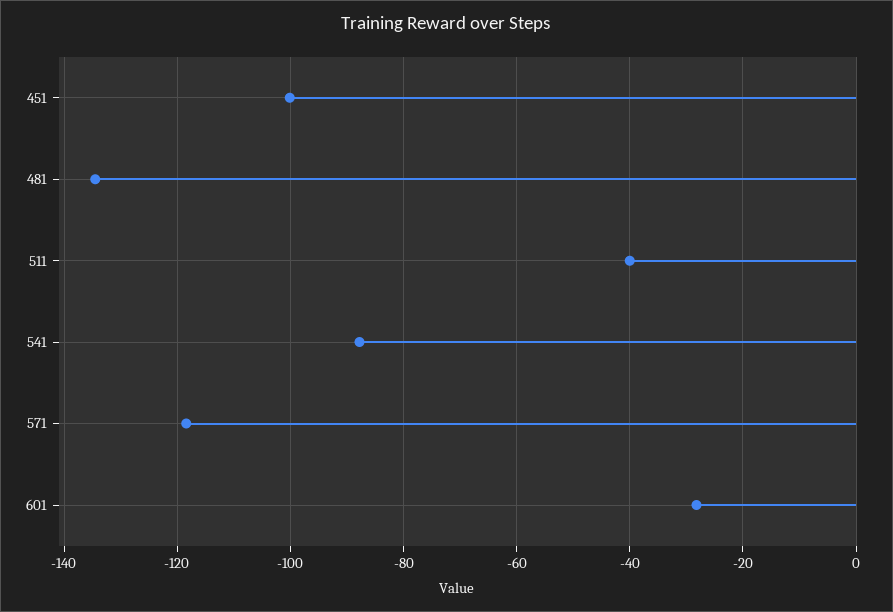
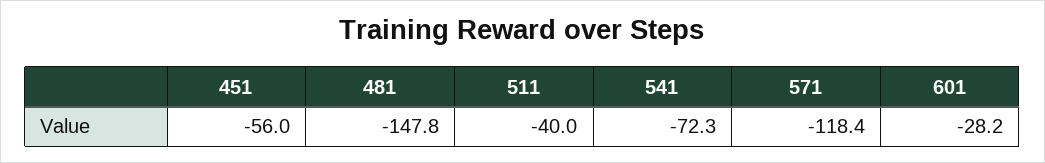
  {
-   "451": -100,
+   "451": -56,
-   "481": -134,
+   "481": -147.8,
    "511": -40,
-   "541": -88,
+   "541": -72.3,
    "571": -118.4,
    "601": -28.2
  }

